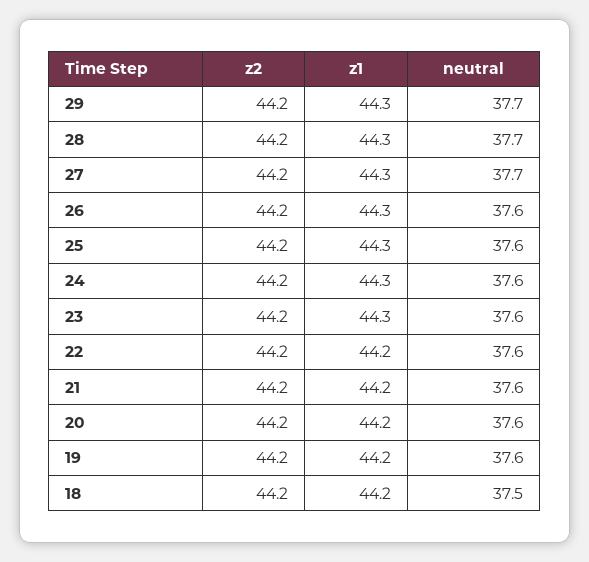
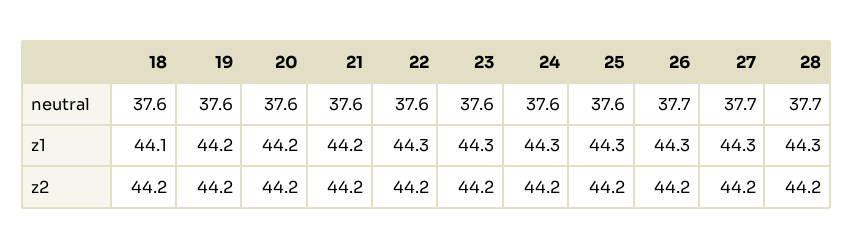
  {
    "z2": {
-     "29": 44.2,
      "28": 44.2,
      "27": 44.2,
      "26": 44.2,
      "25": 44.2,
      "24": 44.2,
      "23": 44.2,
      "22": 44.2,
      "21": 44.2,
      "20": 44.2,
      "19": 44.2,
      "18": 44.2
    },
    "z1": {
-     "29": 44.3,
      "28": 44.3,
      "27": 44.3,
      "26": 44.3,
      "25": 44.3,
      "24": 44.3,
      "23": 44.3,
-     "22": 44.2,
+     "22": 44.3,
      "21": 44.2,
      "20": 44.2,
      "19": 44.2,
-     "18": 44.2
+     "18": 44.1
    },
    "neutral": {
-     "29": 37.7,
      "28": 37.7,
      "27": 37.7,
-     "26": 37.6,
+     "26": 37.7,
      "25": 37.6,
      "24": 37.6,
      "23": 37.6,
      "22": 37.6,
      "21": 37.6,
      "20": 37.6,
      "19": 37.6,
-     "18": 37.5
+     "18": 37.6
    }
  }

